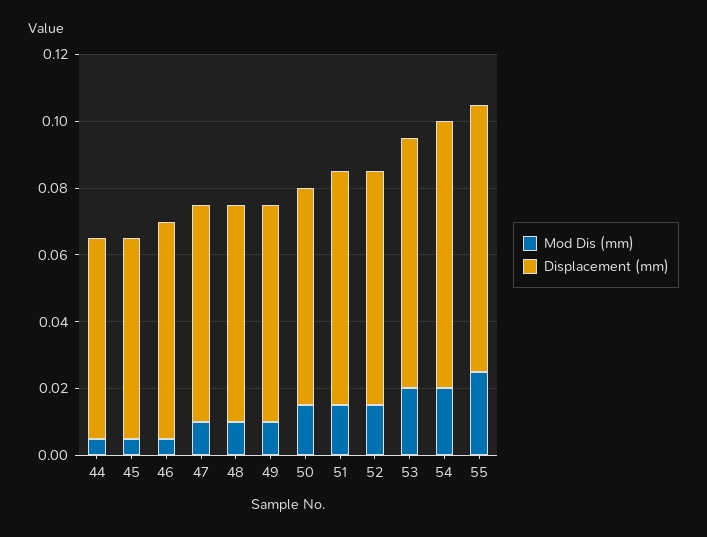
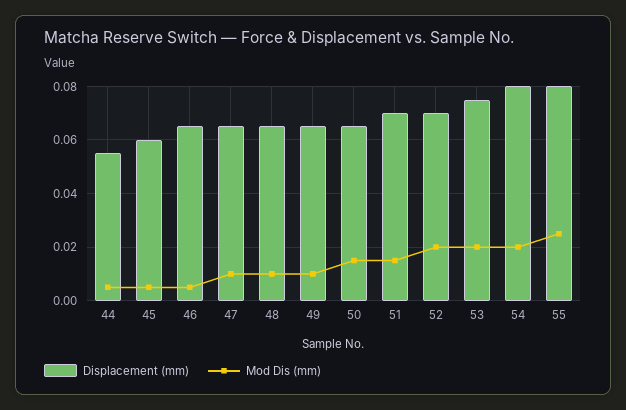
  {
    "Mod Dis (mm)": {
      "44": 0.005,
      "45": 0.005,
      "46": 0.005,
      "47": 0.01,
      "48": 0.01,
      "49": 0.01,
      "50": 0.015,
      "51": 0.015,
-     "52": 0.015,
+     "52": 0.02,
      "53": 0.02,
      "54": 0.02,
      "55": 0.025
    },
    "Displacement (mm)": {
-     "44": 0.06,
+     "44": 0.055,
      "45": 0.06,
      "46": 0.065,
      "47": 0.065,
      "48": 0.065,
      "49": 0.065,
      "50": 0.065,
      "51": 0.07,
      "52": 0.07,
      "53": 0.075,
      "54": 0.08,
      "55": 0.08
    }
  }

